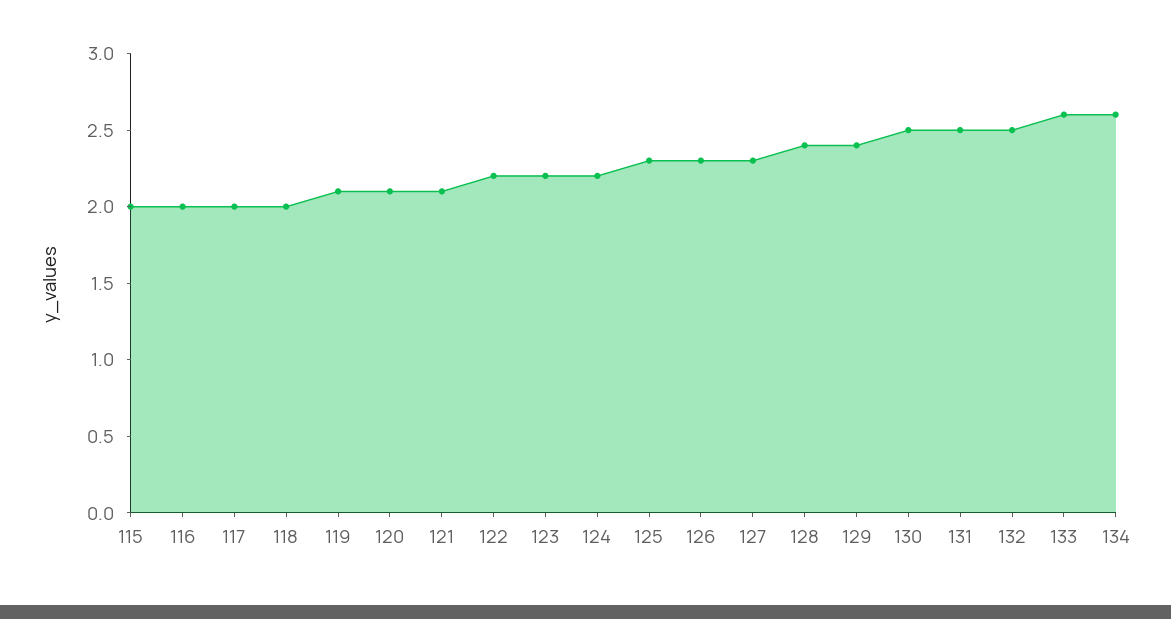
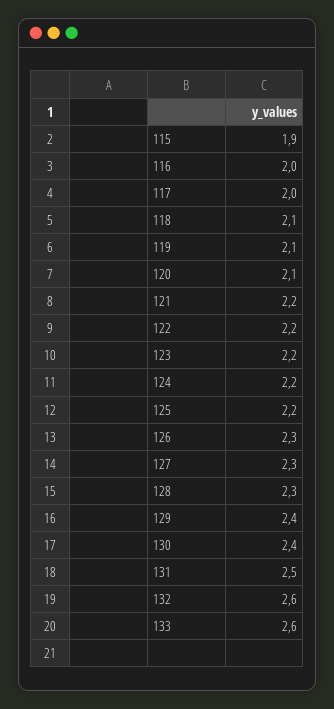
  {
-   "115": 2,
+   "115": 1.9,
    "116": 2,
    "117": 2,
-   "118": 2,
+   "118": 2.1,
    "119": 2.1,
    "120": 2.1,
-   "121": 2.1,
+   "121": 2.2,
    "122": 2.2,
    "123": 2.2,
    "124": 2.2,
-   "125": 2.3,
+   "125": 2.2,
    "126": 2.3,
    "127": 2.3,
-   "128": 2.4,
+   "128": 2.3,
    "129": 2.4,
-   "130": 2.5,
+   "130": 2.4,
    "131": 2.5,
-   "132": 2.5,
+   "132": 2.6,
-   "133": 2.6,
+   "133": 2.6
-   "134": 2.6
  }

